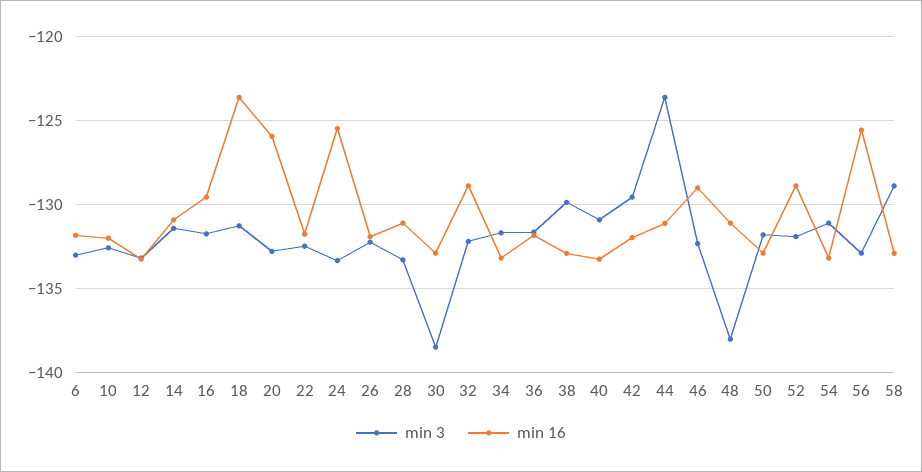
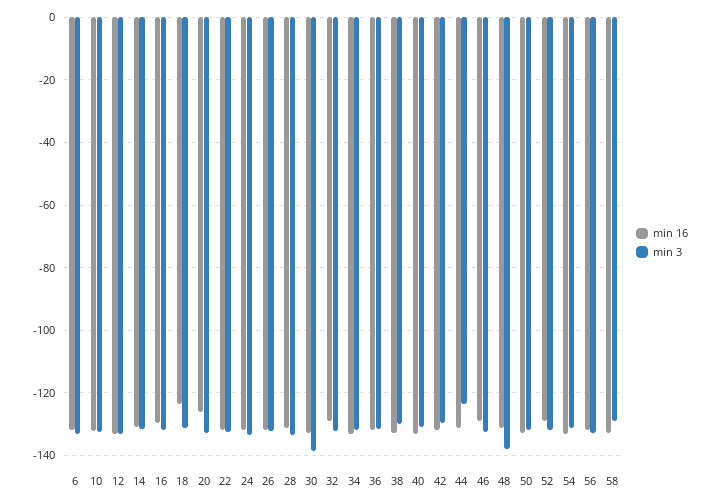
  {
    "min 3": {
      "6": -133,
      "10": -132.5,
      "12": -133,
      "14": -131.5,
      "16": -131.5,
      "18": -131.5,
      "20": -133,
      "22": -132.5,
      "24": -133.5,
      "26": -132,
      "28": -133.5,
      "30": -138.5,
      "32": -132,
      "34": -131.5,
      "36": -131.5,
      "38": -130,
      "40": -131,
      "42": -129.5,
      "44": -123.5,
      "46": -132.5,
      "48": -138,
      "50": -132,
      "52": -132,
      "54": -131,
      "56": -133,
      "58": -129
    },
    "min 16": {
      "6": -132,
      "10": -132,
      "12": -133,
      "14": -131,
      "16": -129.5,
      "18": -123.5,
      "20": -126,
      "22": -132,
-     "24": -125.5,
+     "24": -132,
      "26": -132,
      "28": -131,
      "30": -133,
      "32": -129,
      "34": -133,
      "36": -132,
      "38": -133,
      "40": -133,
      "42": -132,
      "44": -131,
      "46": -129,
      "48": -131,
      "50": -133,
      "52": -129,
      "54": -133,
-     "56": -125.5,
+     "56": -132,
      "58": -133
    }
  }

